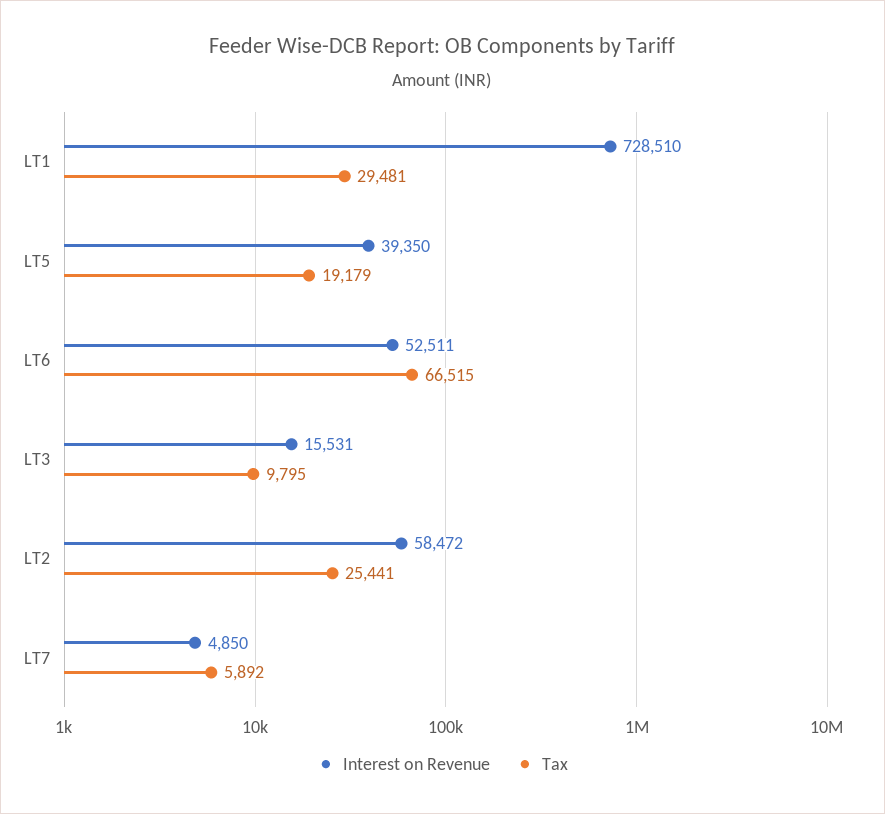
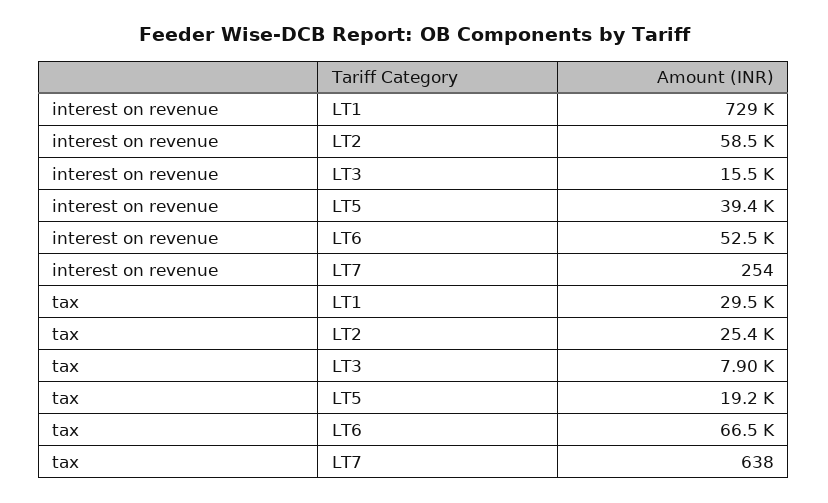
  {
    "Interest on Revenue": {
      "LT1": 728510,
      "LT5": 39350,
      "LT6": 52511,
      "LT3": 15531,
      "LT2": 58472,
-     "LT7": 4850
+     "LT7": 254
    },
    "Tax": {
      "LT1": 29481,
      "LT5": 19179,
      "LT6": 66515,
-     "LT3": 9795,
+     "LT3": 7900,
      "LT2": 25441,
-     "LT7": 5892
+     "LT7": 638
    }
  }

